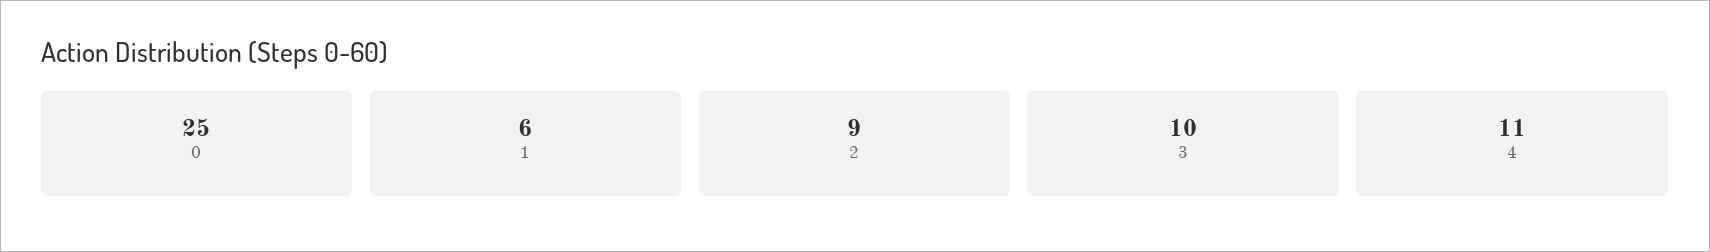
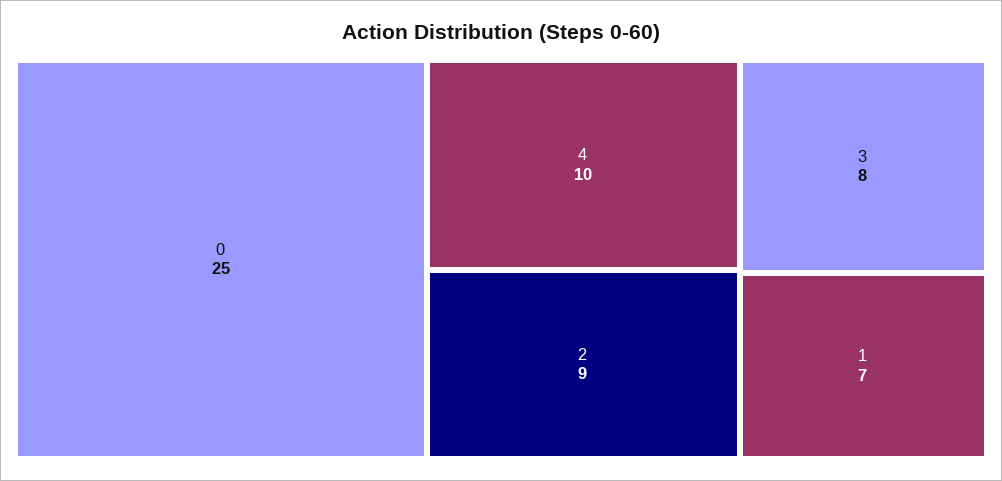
  {
    "0": 25,
-   "1": 6,
+   "1": 7,
    "2": 9,
-   "3": 10,
+   "3": 8,
-   "4": 11
+   "4": 10
  }

